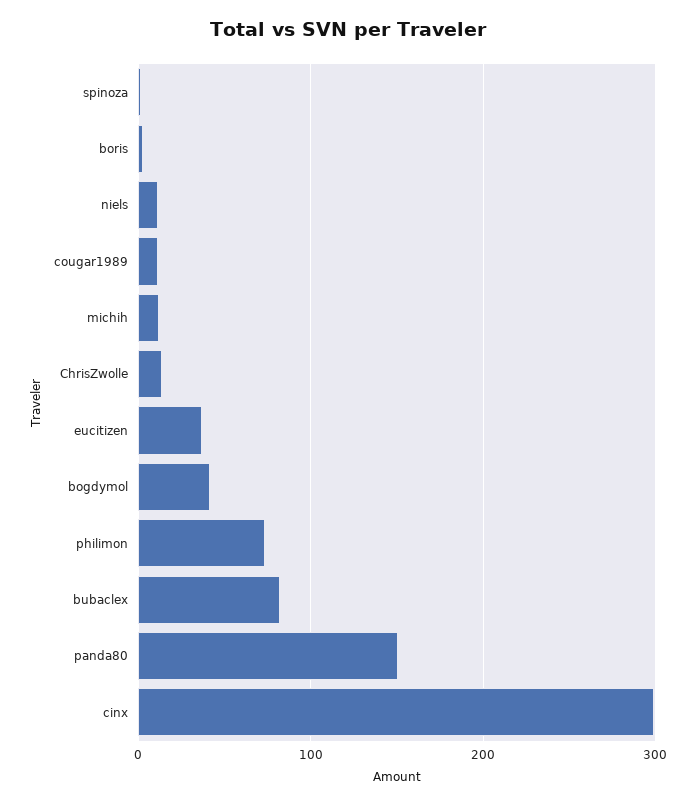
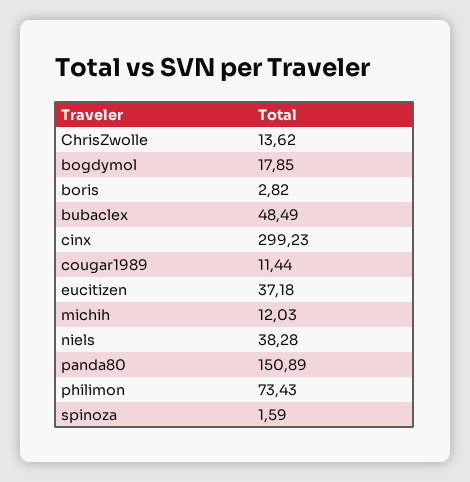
  {
    "spinoza": 1.59,
    "boris": 2.82,
-   "niels": 10,
+   "niels": 38.28,
    "cougar1989": 11.44,
    "michih": 12.03,
    "ChrisZwolle": 13.62,
    "eucitizen": 37.18,
-   "bogdymol": 40,
+   "bogdymol": 17.85,
    "philimon": 73.43,
-   "bubaclex": 80,
+   "bubaclex": 48.49,
    "panda80": 150.89,
    "cinx": 299.23
  }

